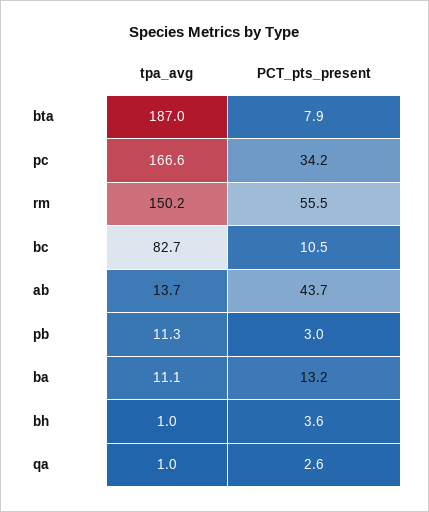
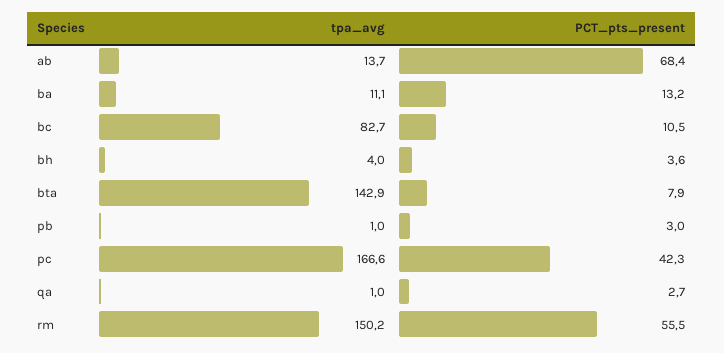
  {
    "tpa_avg": {
-     "bta": 187,
+     "bta": 142.9,
      "pc": 166.6,
      "rm": 150.2,
      "bc": 82.7,
      "ab": 13.7,
-     "pb": 11.3,
+     "pb": 1,
      "ba": 11.1,
-     "bh": 1,
+     "bh": 4,
      "qa": 1
    },
    "PCT_pts_present": {
      "bta": 7.9,
-     "pc": 34.2,
+     "pc": 42.3,
      "rm": 55.5,
      "bc": 10.5,
-     "ab": 43.7,
+     "ab": 68.4,
      "pb": 3,
      "ba": 13.2,
      "bh": 3.6,
-     "qa": 2.6
+     "qa": 2.7
    }
  }

